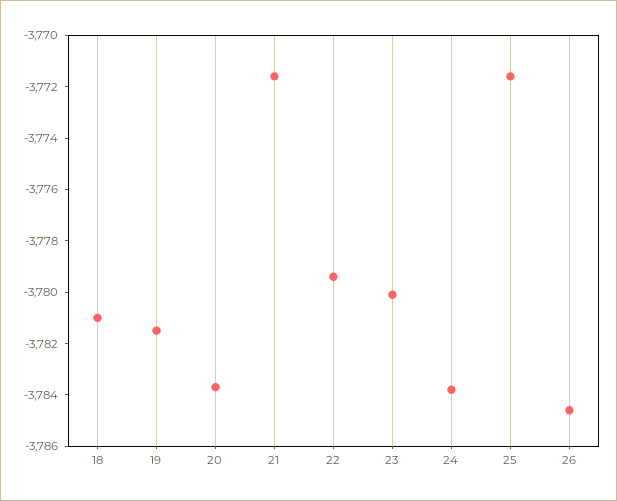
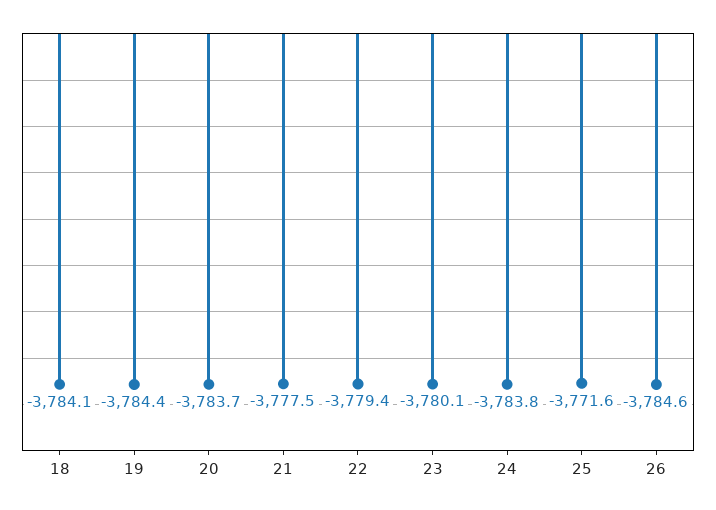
  {
-   "18": -3781,
+   "18": -3784.1,
-   "19": -3781.5,
+   "19": -3784.4,
    "20": -3783.7,
-   "21": -3771.5,
+   "21": -3777.5,
    "22": -3779.4,
    "23": -3780.1,
    "24": -3783.8,
    "25": -3771.6,
    "26": -3784.6
  }

